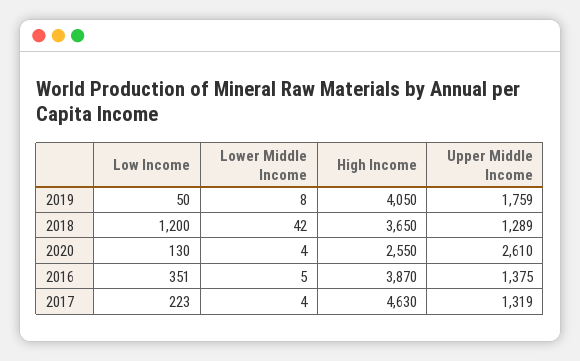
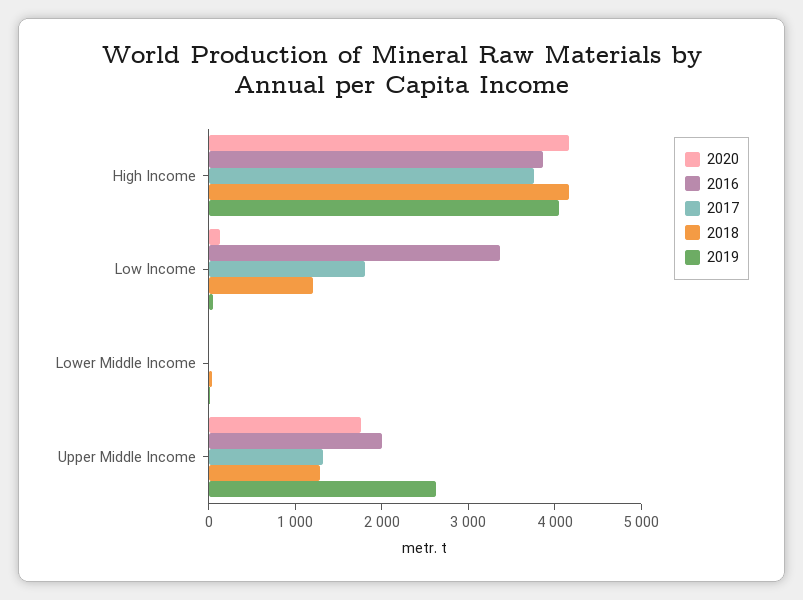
  {
    "2019": {
      "Low Income": 50,
      "Lower Middle Income": 8,
      "High Income": 4050,
-     "Upper Middle Income": 1759
+     "Upper Middle Income": 2600
    },
    "2018": {
      "Low Income": 1200,
      "Lower Middle Income": 42,
-     "High Income": 3650,
+     "High Income": 4200,
      "Upper Middle Income": 1289
    },
    "2020": {
      "Low Income": 130,
      "Lower Middle Income": 4,
-     "High Income": 2550,
+     "High Income": 4200,
-     "Upper Middle Income": 2610
+     "Upper Middle Income": 1800
    },
    "2016": {
-     "Low Income": 351,
+     "Low Income": 3400,
      "Lower Middle Income": 5,
      "High Income": 3870,
-     "Upper Middle Income": 1375
+     "Upper Middle Income": 2000
    },
    "2017": {
-     "Low Income": 223,
+     "Low Income": 1800,
      "Lower Middle Income": 4,
-     "High Income": 4630,
+     "High Income": 3800,
      "Upper Middle Income": 1319
    }
  }

